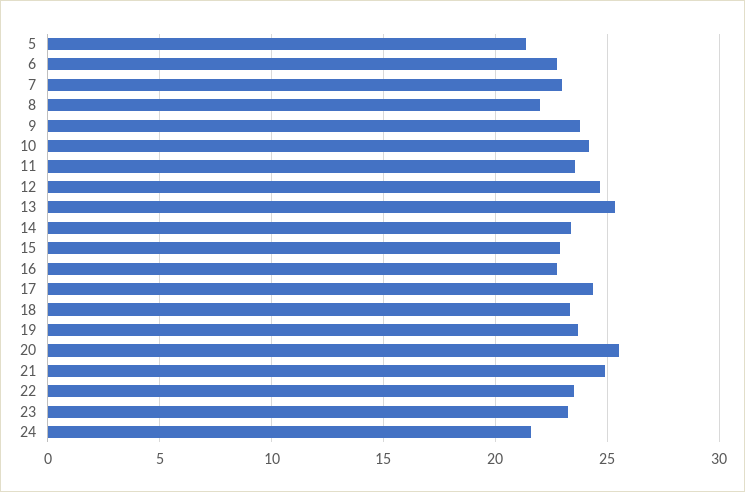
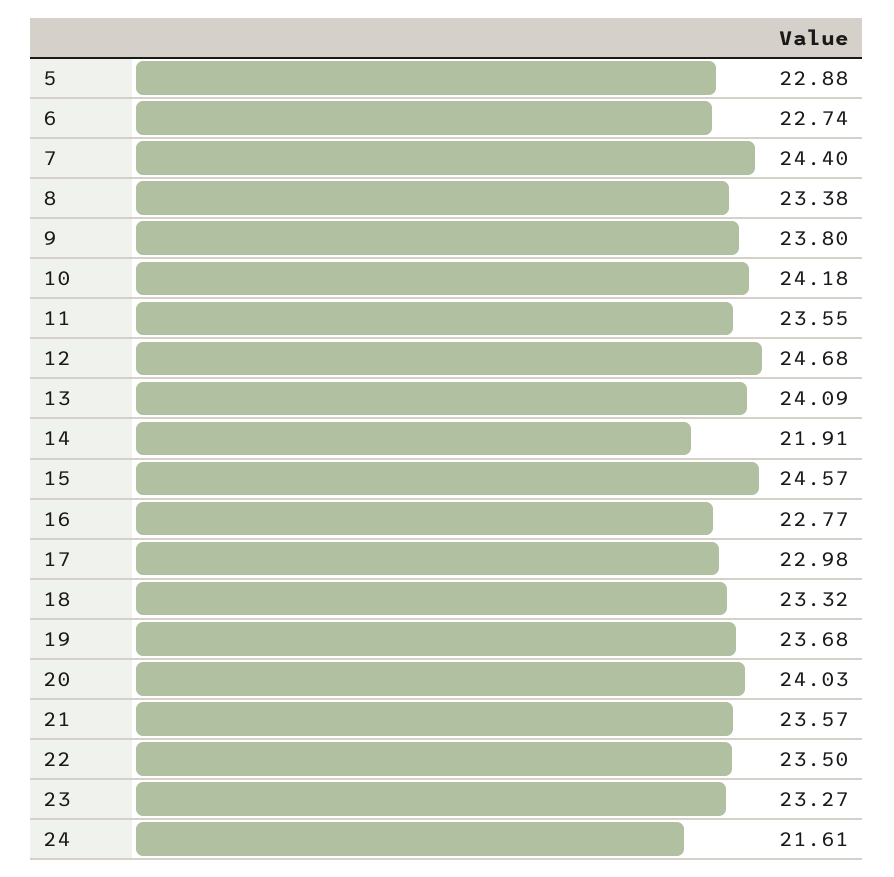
  {
-   "5": 21.5,
+   "5": 22.88,
    "6": 22.74,
-   "7": 23,
+   "7": 24.4,
-   "8": 22,
+   "8": 23.38,
    "9": 23.8,
    "10": 24.18,
    "11": 23.55,
    "12": 24.68,
-   "13": 25.5,
+   "13": 24.09,
-   "14": 23.5,
+   "14": 21.91,
-   "15": 23,
+   "15": 24.57,
    "16": 22.77,
-   "17": 24.5,
+   "17": 22.98,
    "18": 23.32,
    "19": 23.68,
-   "20": 25.5,
+   "20": 24.03,
-   "21": 25,
+   "21": 23.57,
    "22": 23.5,
    "23": 23.27,
    "24": 21.61
  }

